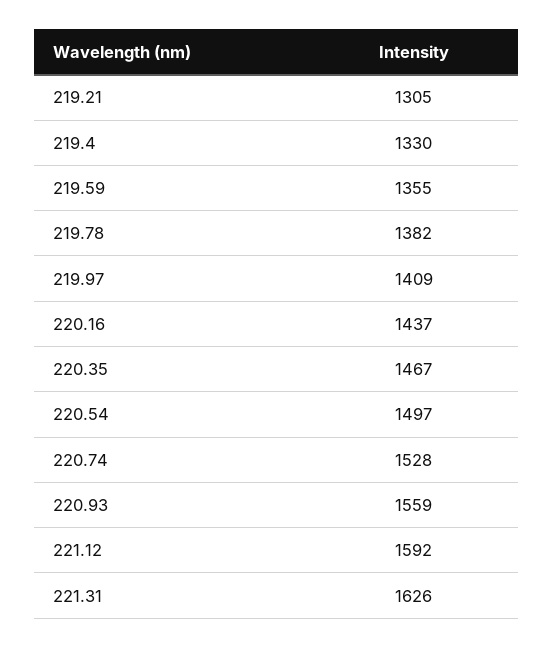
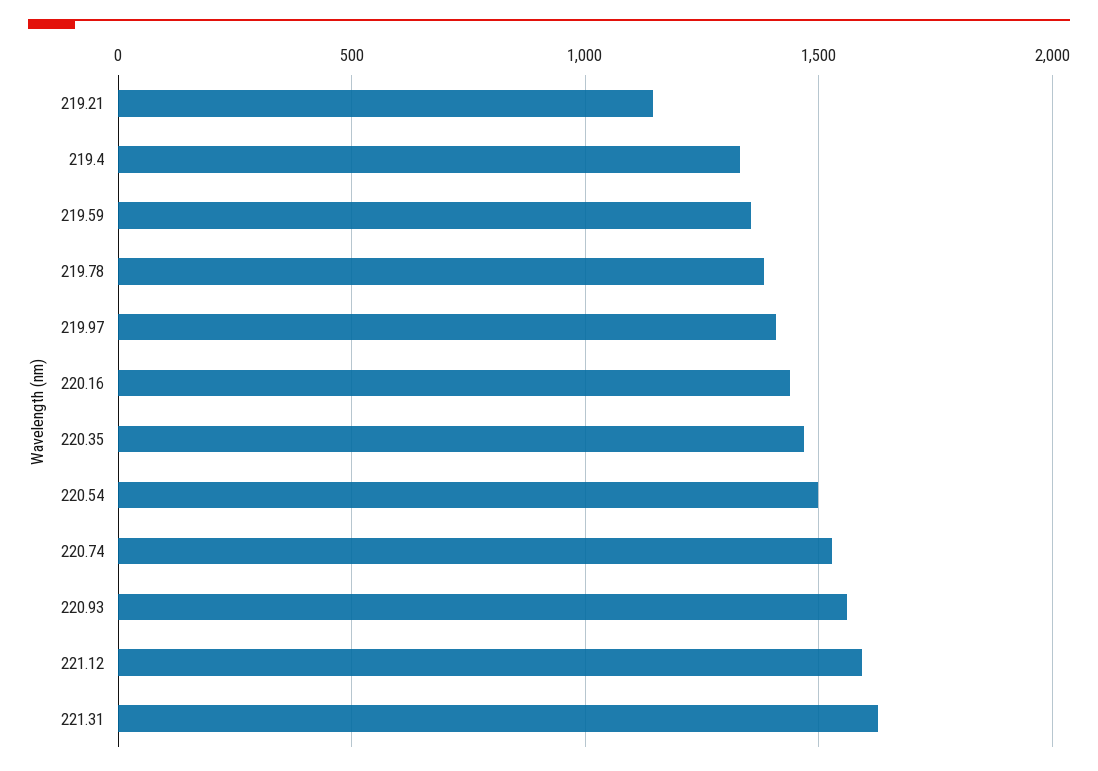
  {
-   "219.21": 1305,
+   "219.21": 1150,
    "219.4": 1330,
    "219.59": 1355,
    "219.78": 1382,
    "219.97": 1409,
    "220.16": 1437,
    "220.35": 1467,
    "220.54": 1497,
    "220.74": 1528,
    "220.93": 1559,
    "221.12": 1592,
    "221.31": 1626
  }

